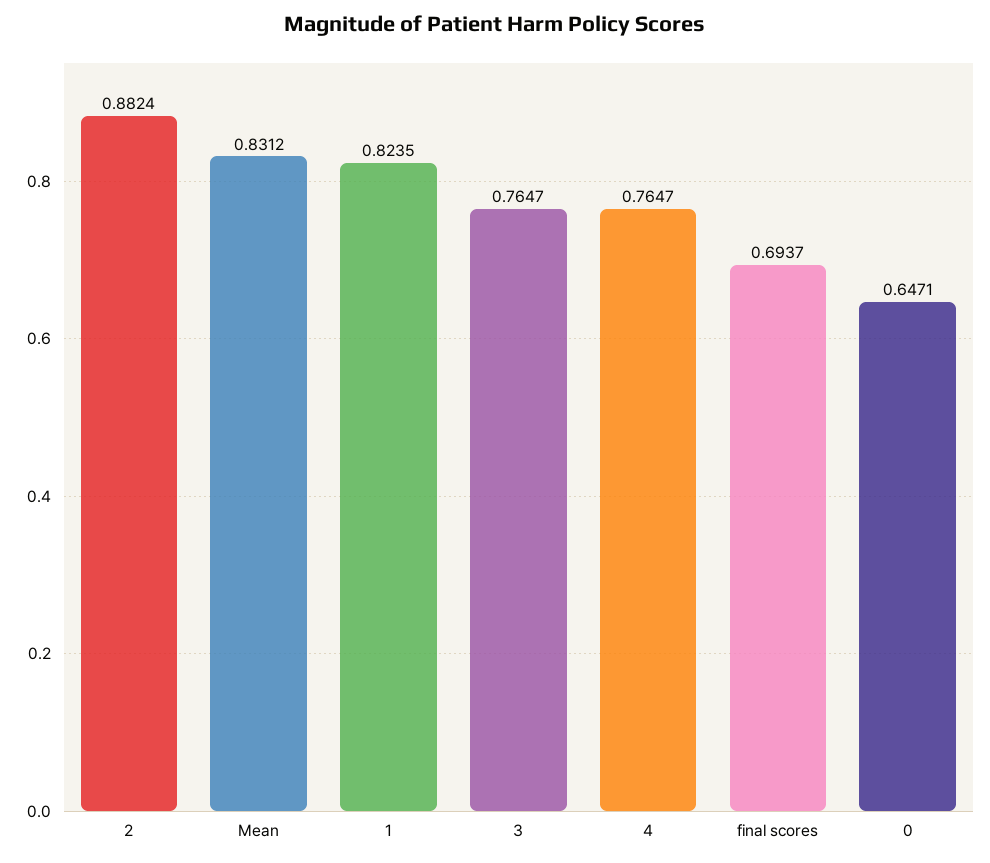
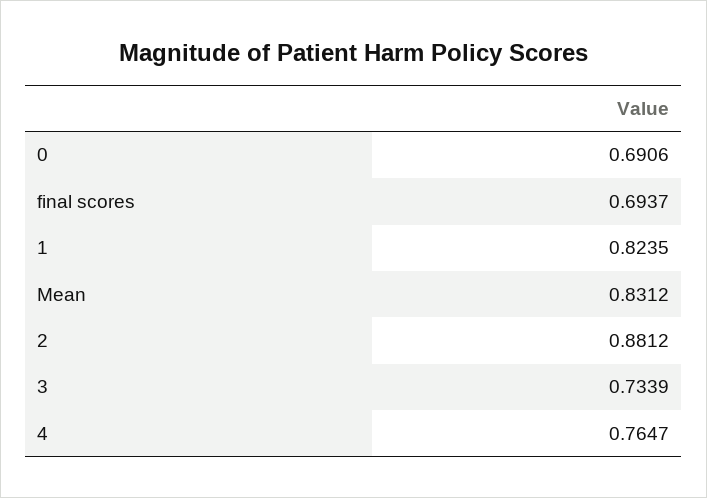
  {
-   "2": 0.8824,
+   "2": 0.8812,
    "Mean": 0.8312,
    "1": 0.8235,
-   "3": 0.7647,
+   "3": 0.7339,
    "4": 0.7647,
    "final scores": 0.6937,
-   "0": 0.6471
+   "0": 0.6906
  }

